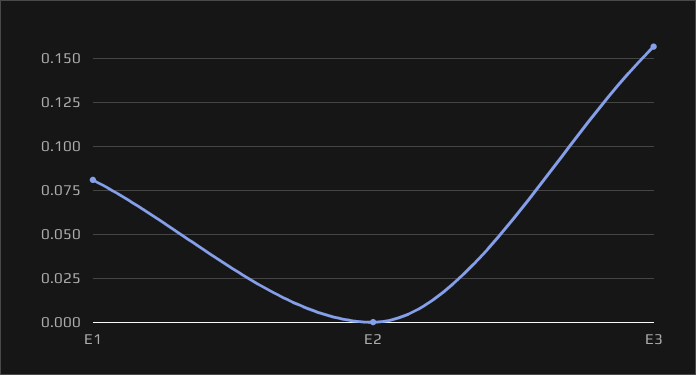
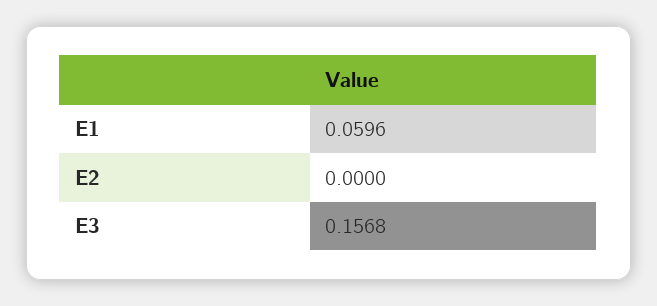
  {
-   "E1": 0.08,
+   "E1": 0.0596,
    "E2": 0,
    "E3": 0.1568
  }

